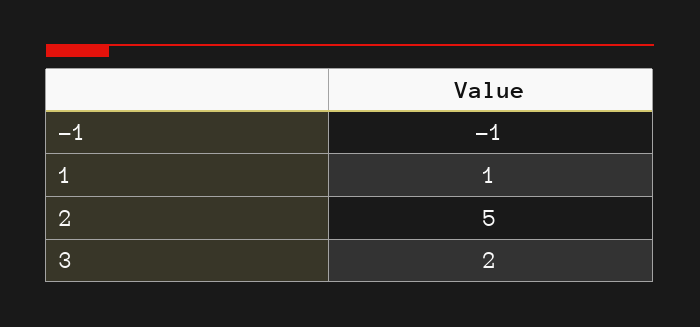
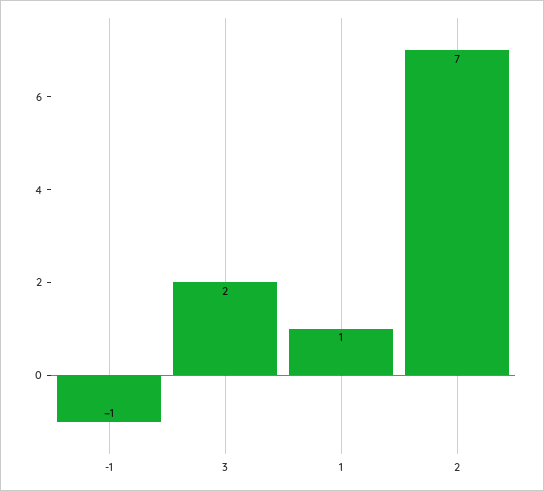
  {
    "-1": -1,
    "1": 1,
-   "2": 5,
+   "2": 7,
    "3": 2
  }

